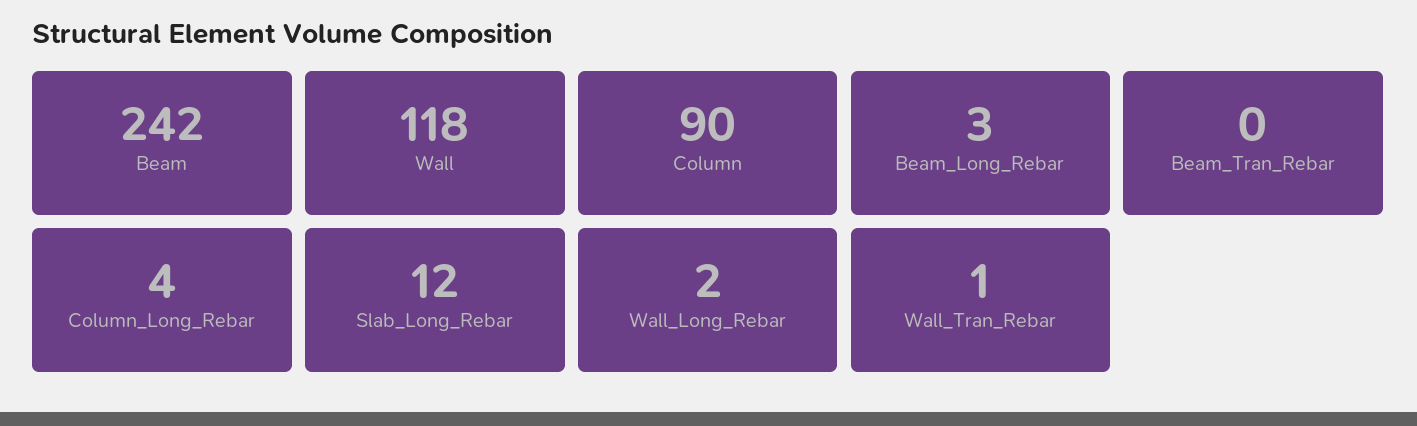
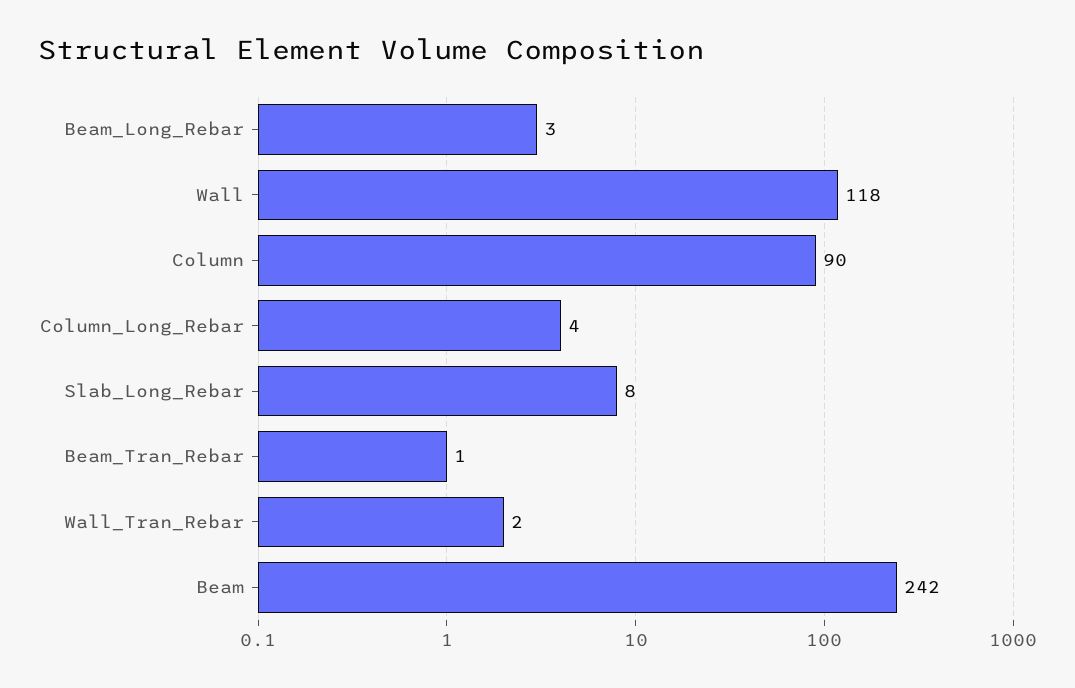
  {
    "Beam": 242,
    "Wall": 118,
    "Column": 90,
    "Beam_Long_Rebar": 3,
-   "Beam_Tran_Rebar": 0,
+   "Beam_Tran_Rebar": 1,
    "Column_Long_Rebar": 4,
-   "Slab_Long_Rebar": 12,
+   "Slab_Long_Rebar": 8,
-   "Wall_Long_Rebar": 2,
-   "Wall_Tran_Rebar": 1
+   "Wall_Tran_Rebar": 2
  }

